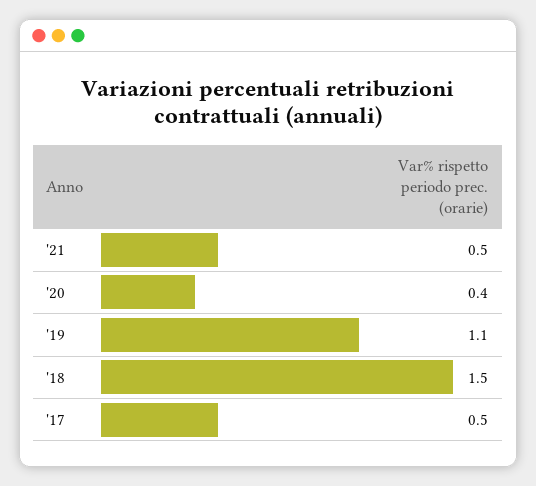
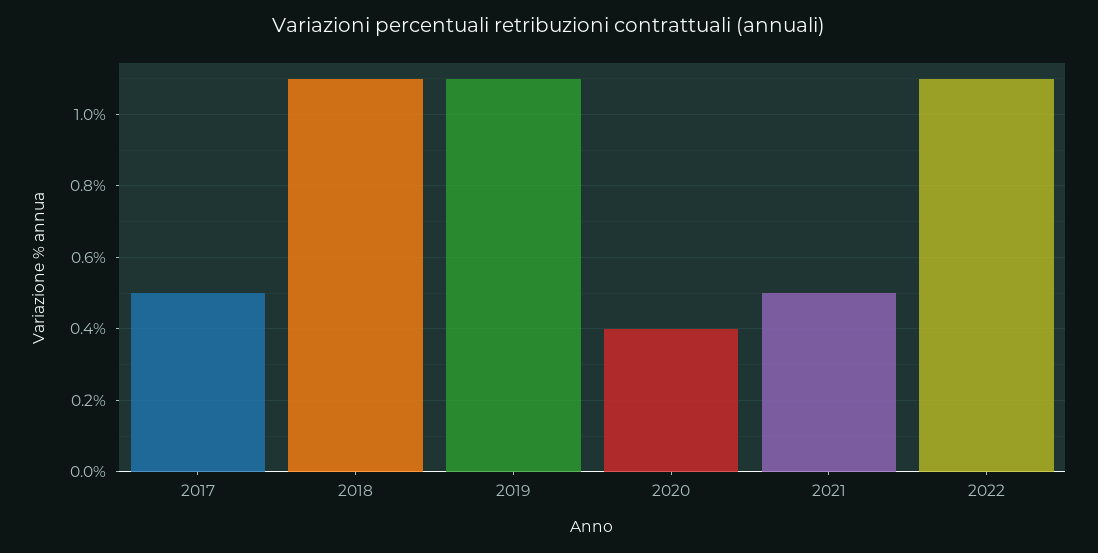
  {
    "'21": 0.5,
    "'20": 0.4,
    "'19": 1.1,
-   "'18": 1.5,
+   "'18": 1.1,
-   "'17": 0.5
+   "'17": 0.5,
+   "2022": 1.1
  }

